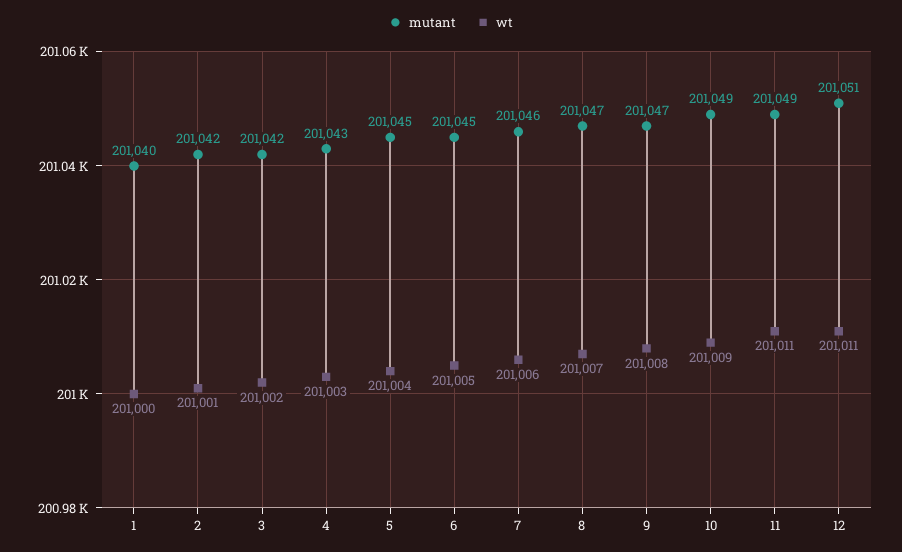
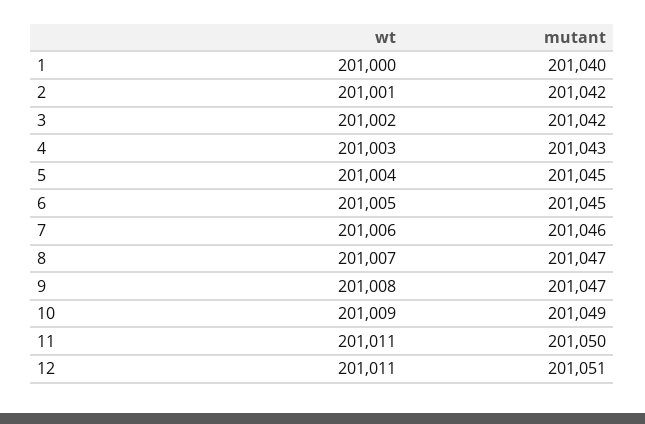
  {
    "mutant": {
      "1": 201040,
      "2": 201042,
      "3": 201042,
      "4": 201043,
      "5": 201045,
      "6": 201045,
      "7": 201046,
      "8": 201047,
      "9": 201047,
      "10": 201049,
-     "11": 201049,
+     "11": 201050,
      "12": 201051
    },
    "wt": {
      "1": 201000,
      "2": 201001,
      "3": 201002,
      "4": 201003,
      "5": 201004,
      "6": 201005,
      "7": 201006,
      "8": 201007,
      "9": 201008,
      "10": 201009,
      "11": 201011,
      "12": 201011
    }
  }

